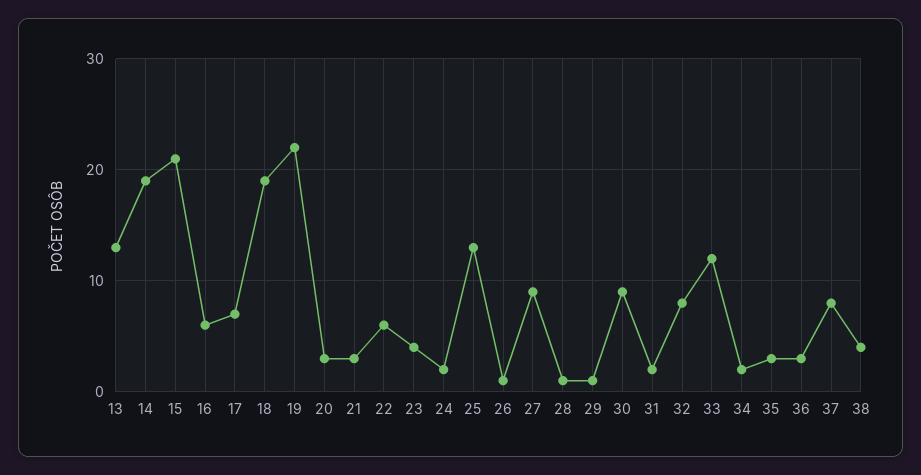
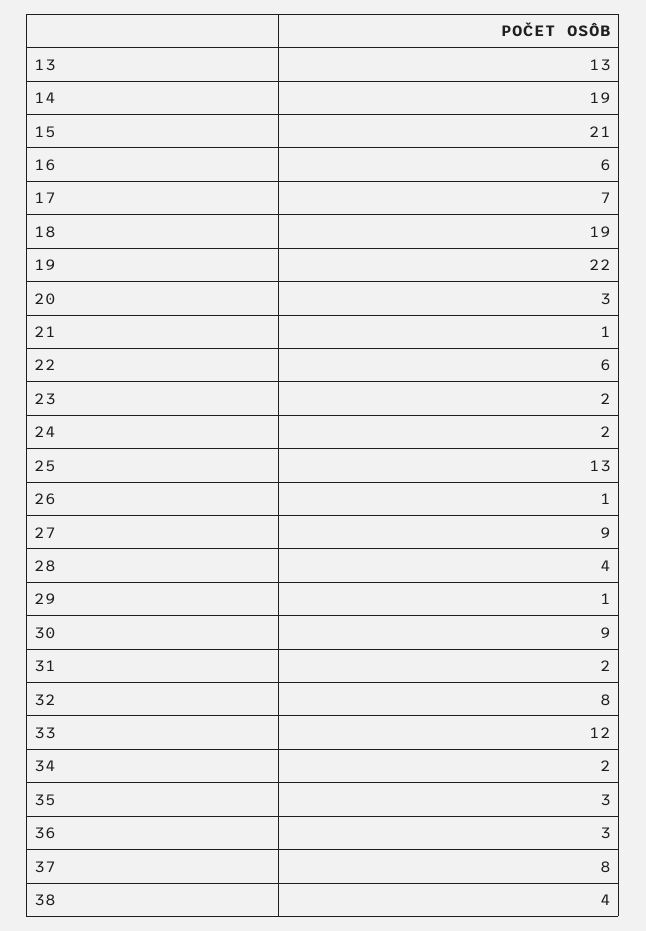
  {
    "13": 13,
    "14": 19,
    "15": 21,
    "16": 6,
    "17": 7,
    "18": 19,
    "19": 22,
    "20": 3,
-   "21": 3,
+   "21": 1,
    "22": 6,
-   "23": 4,
+   "23": 2,
    "24": 2,
    "25": 13,
    "26": 1,
    "27": 9,
-   "28": 1,
+   "28": 4,
    "29": 1,
    "30": 9,
    "31": 2,
    "32": 8,
    "33": 12,
    "34": 2,
    "35": 3,
    "36": 3,
    "37": 8,
    "38": 4
  }

